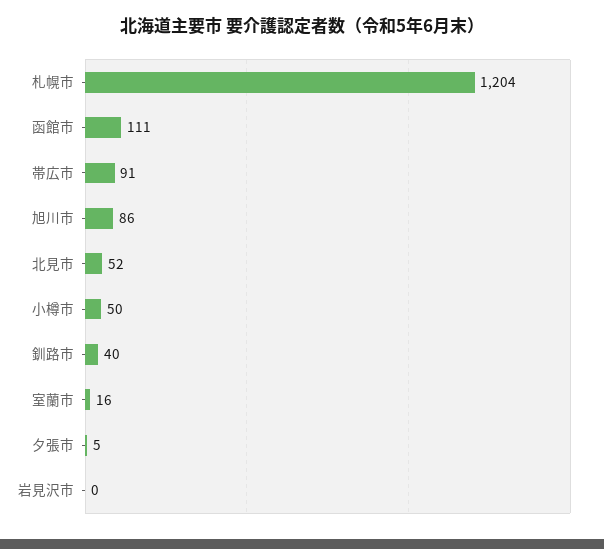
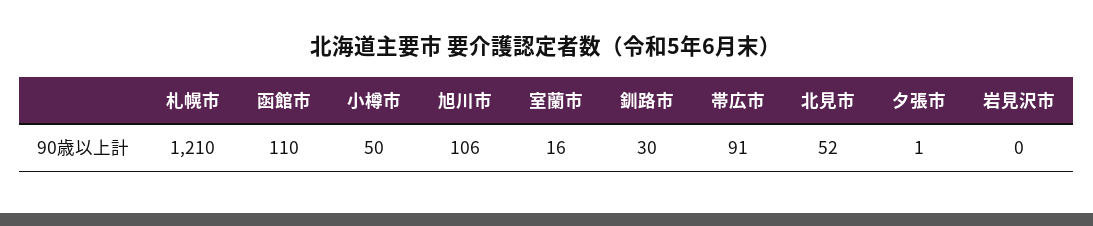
  {
-   "札幌市": 1204,
+   "札幌市": 1210,
-   "函館市": 111,
+   "函館市": 110,
    "帯広市": 91,
-   "旭川市": 86,
+   "旭川市": 106,
    "北見市": 52,
    "小樽市": 50,
-   "釧路市": 40,
+   "釧路市": 30,
    "室蘭市": 16,
-   "夕張市": 5,
+   "夕張市": 1,
    "岩見沢市": 0
  }

